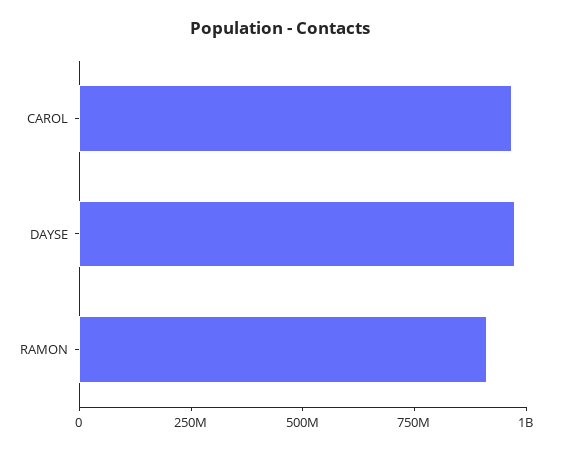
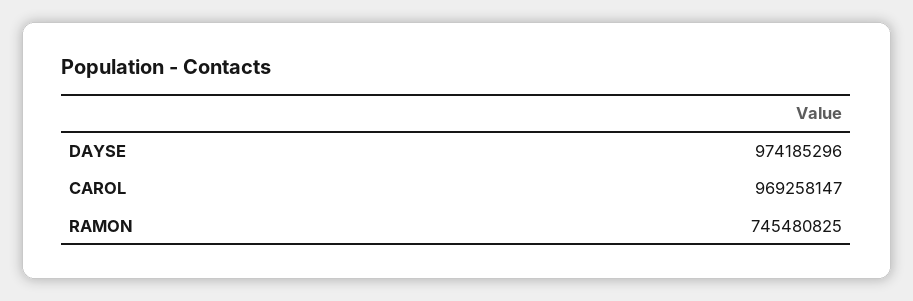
  {
    "CAROL": 969258147,
    "DAYSE": 974185296,
-   "RAMON": 900000000
+   "RAMON": 745480825
  }

